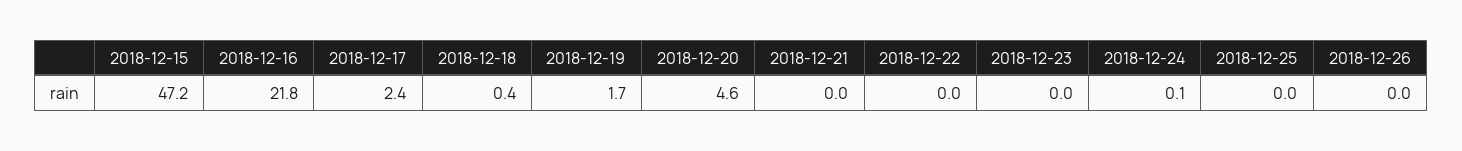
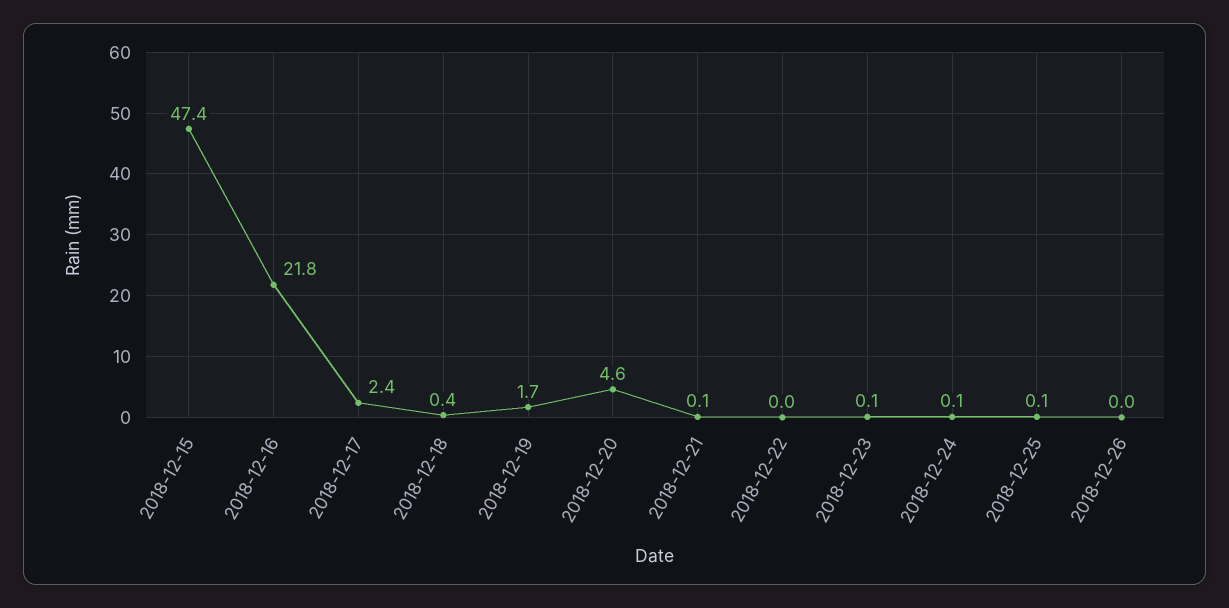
  {
-   "2018-12-15": 47.2,
+   "2018-12-15": 47.4,
    "2018-12-16": 21.8,
    "2018-12-17": 2.4,
    "2018-12-18": 0.4,
    "2018-12-19": 1.7,
    "2018-12-20": 4.6,
-   "2018-12-21": 0,
+   "2018-12-21": 0.1,
    "2018-12-22": 0,
-   "2018-12-23": 0,
+   "2018-12-23": 0.1,
    "2018-12-24": 0.1,
-   "2018-12-25": 0,
+   "2018-12-25": 0.1,
    "2018-12-26": 0
  }

